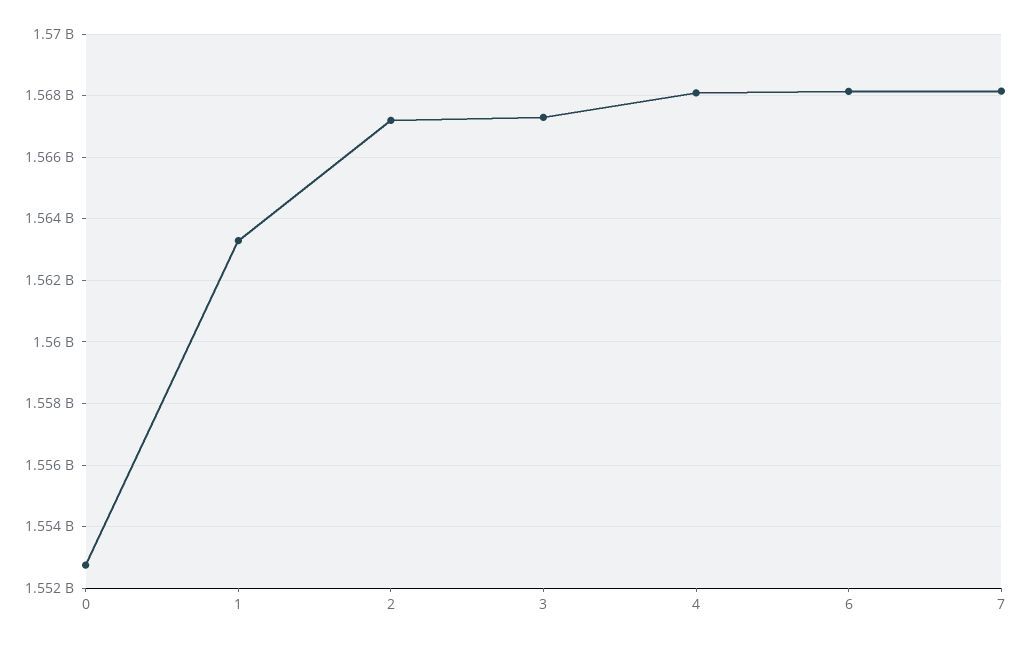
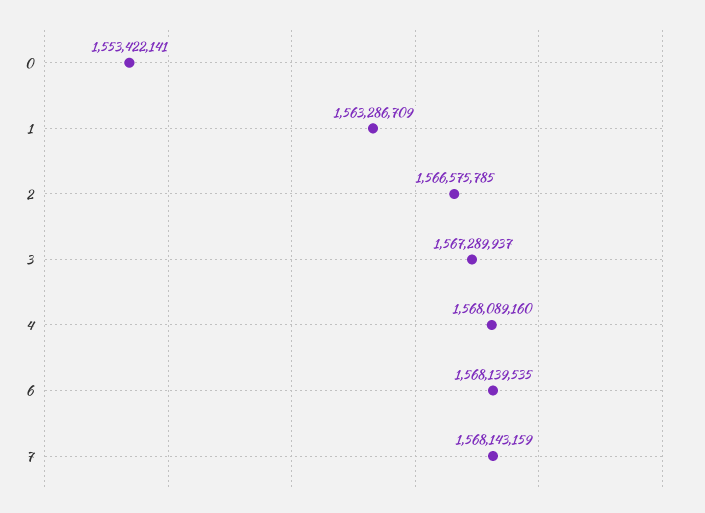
  {
-   "0": 1552800000,
+   "0": 1553422141,
    "1": 1563286709,
-   "2": 1567200000,
+   "2": 1566575785,
    "3": 1567289937,
    "4": 1568089160,
    "6": 1568139535,
    "7": 1568143159
  }

